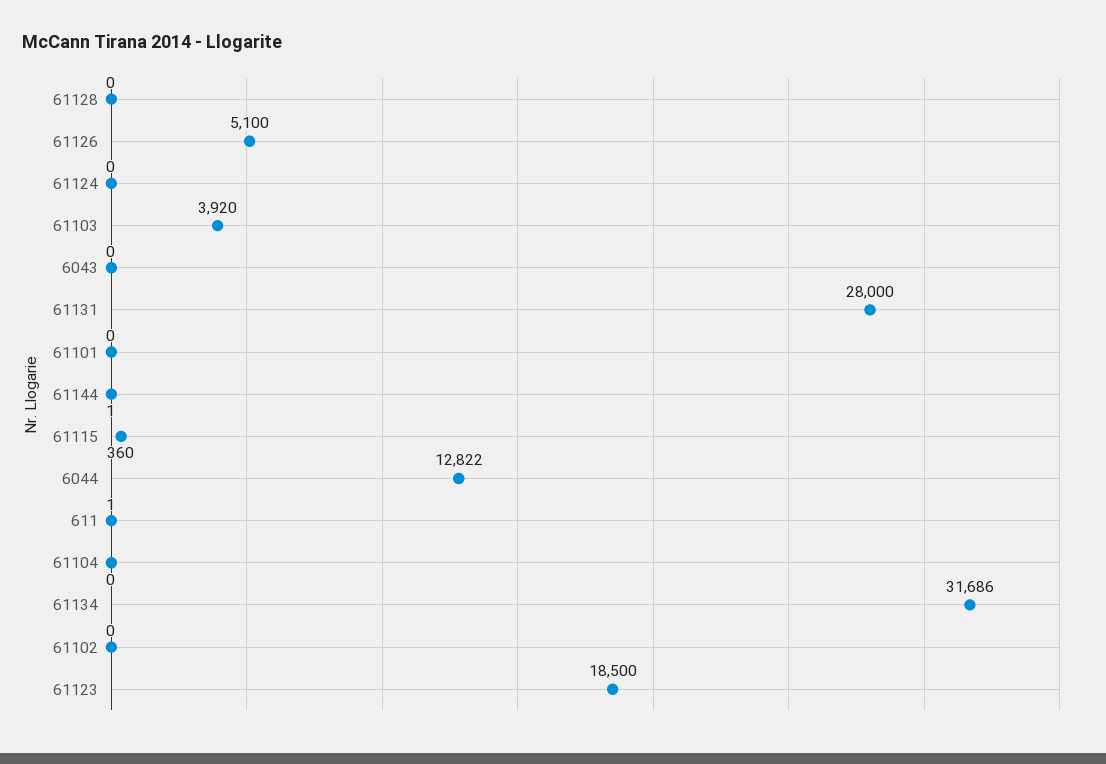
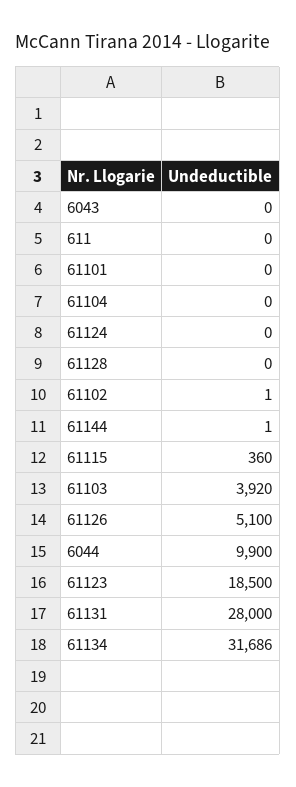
  {
    "61128": 0,
    "61126": 5100,
    "61124": 0,
    "61103": 3920,
    "6043": 0,
    "61131": 28000,
    "61101": 0,
    "61144": 1,
    "61115": 360,
-   "6044": 12822,
+   "6044": 9900,
-   "611": 1,
+   "611": 0,
    "61104": 0,
    "61134": 31686,
-   "61102": 0,
+   "61102": 1,
    "61123": 18500
  }

